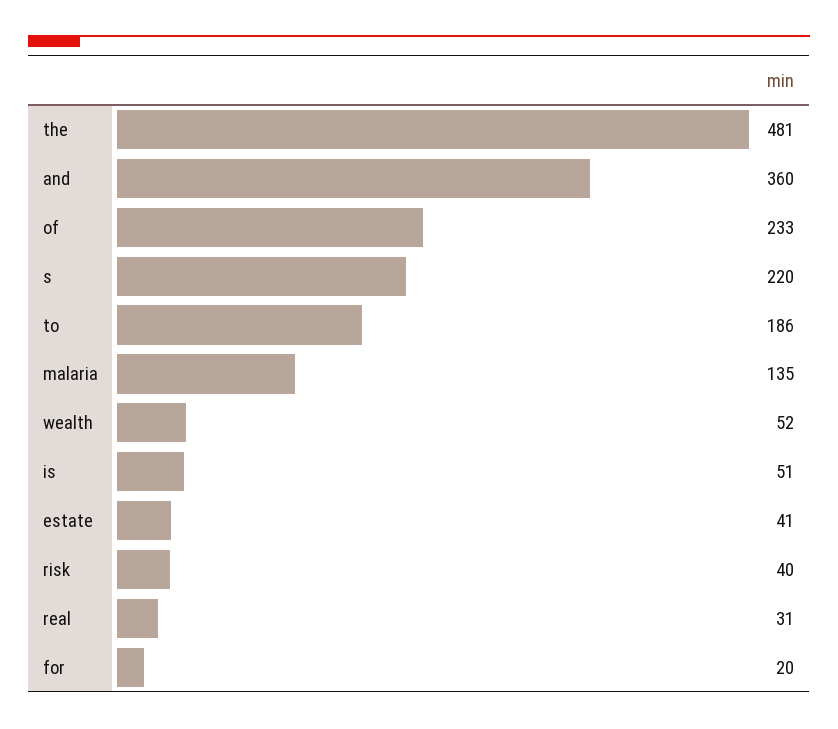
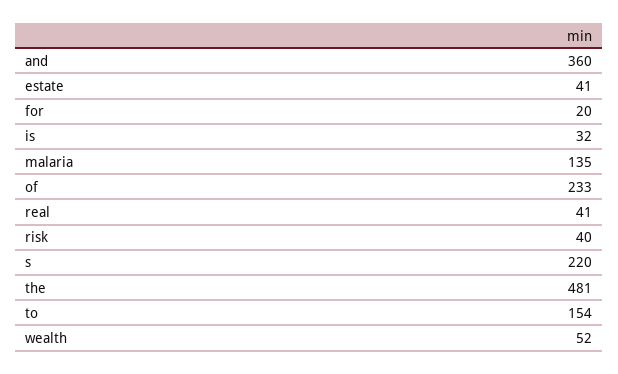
  {
    "the": 481,
    "and": 360,
    "of": 233,
    "s": 220,
-   "to": 186,
+   "to": 154,
    "malaria": 135,
    "wealth": 52,
-   "is": 51,
+   "is": 32,
    "estate": 41,
    "risk": 40,
-   "real": 31,
+   "real": 41,
    "for": 20
  }

